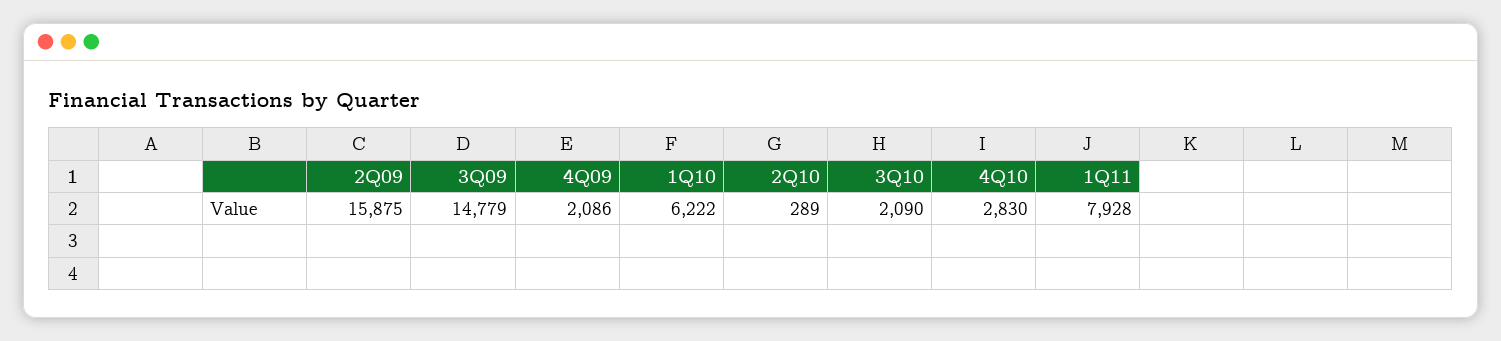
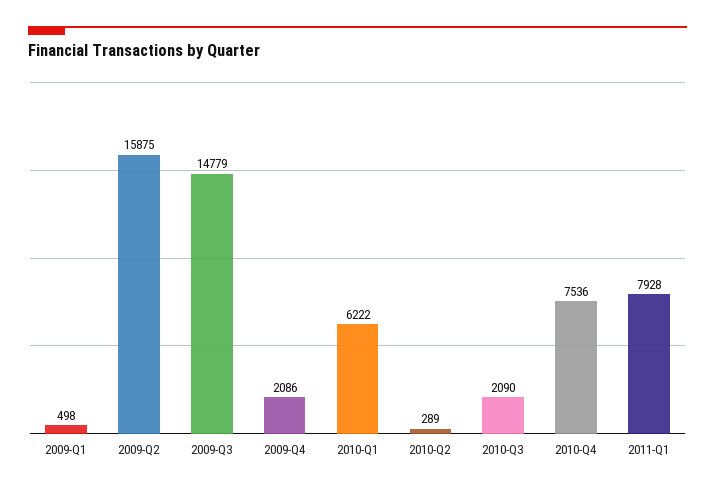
  {
    "2Q09": 15875,
    "3Q09": 14779,
    "4Q09": 2086,
    "1Q10": 6222,
    "2Q10": 289,
    "3Q10": 2090,
-   "4Q10": 2830,
+   "4Q10": 7536,
-   "1Q11": 7928
+   "1Q11": 7928,
+   "2009-Q1": 498
  }

